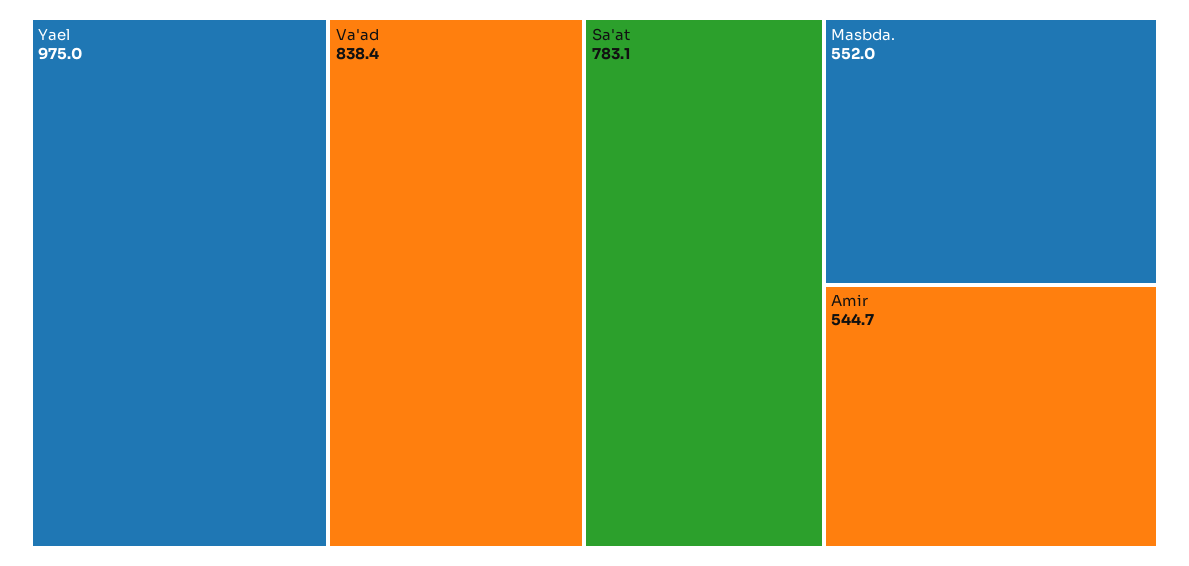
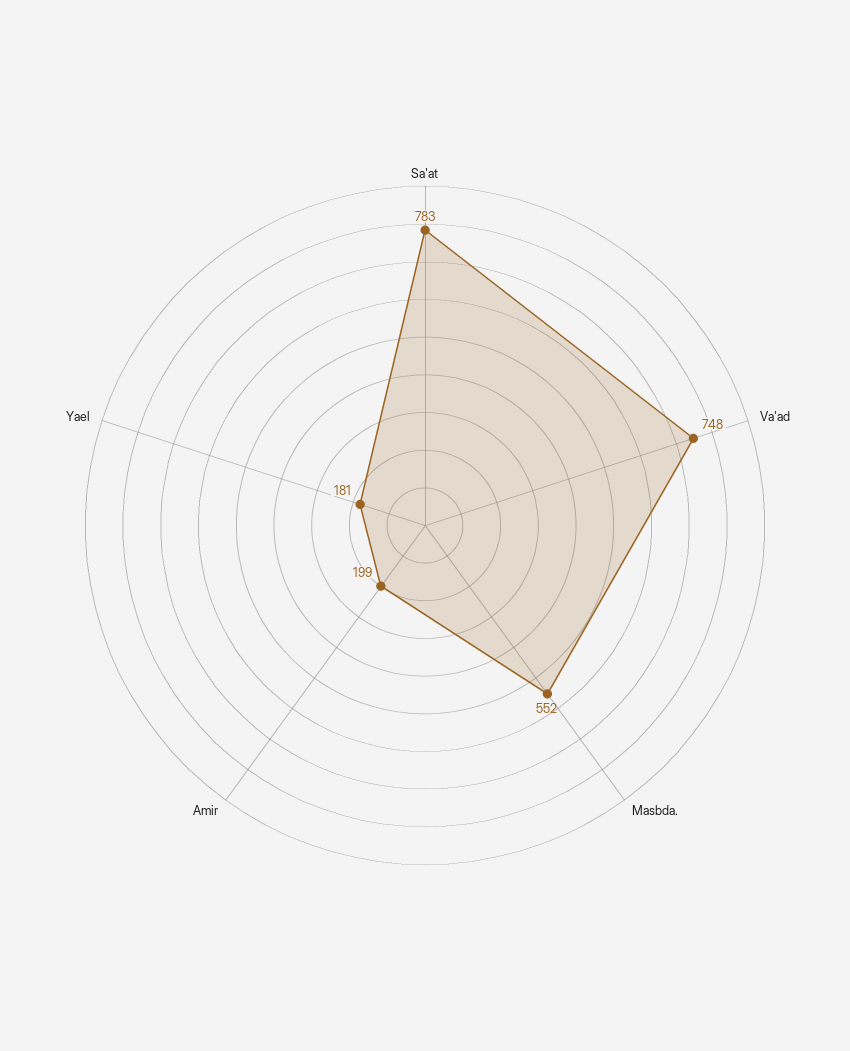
  {
-   "Yael": 975,
+   "Yael": 181,
-   "Va'ad": 838.4,
+   "Va'ad": 748,
    "Sa'at": 783.1,
    "Masbda.": 552,
-   "Amir": 544.7
+   "Amir": 199
  }

